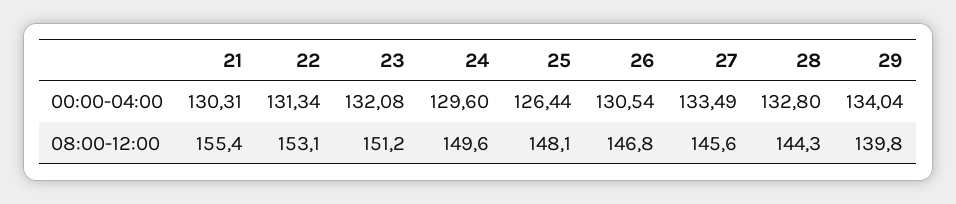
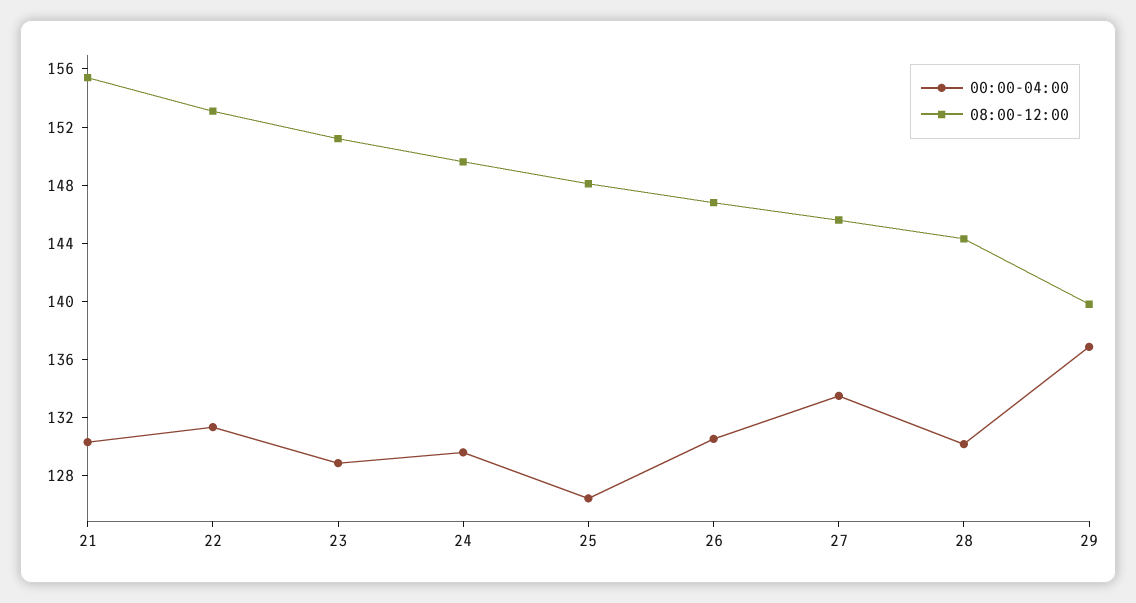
  {
    "00:00-04:00": {
      "21": 130.31,
      "22": 131.34,
-     "23": 132.08,
+     "23": 129,
      "24": 129.6,
      "25": 126.44,
      "26": 130.54,
      "27": 133.49,
-     "28": 132.8,
+     "28": 130,
-     "29": 134.04
+     "29": 137
    },
    "08:00-12:00": {
      "21": 155.4,
      "22": 153.1,
      "23": 151.2,
      "24": 149.6,
      "25": 148.1,
      "26": 146.8,
      "27": 145.6,
      "28": 144.3,
      "29": 139.8
    }
  }

